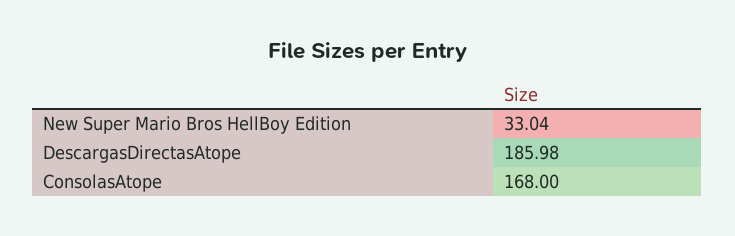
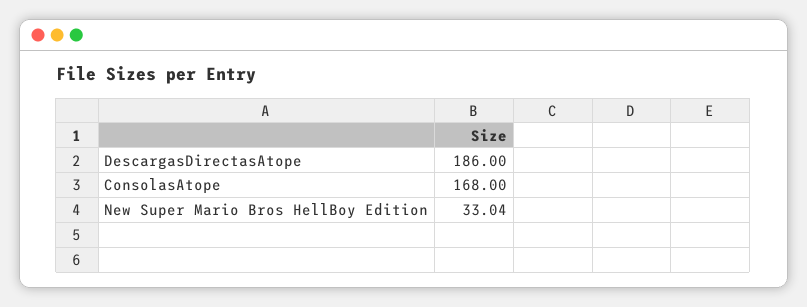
  {
    "New Super Mario Bros HellBoy Edition": 33.04,
-   "DescargasDirectasAtope": 185.98,
+   "DescargasDirectasAtope": 186,
    "ConsolasAtope": 168
  }

